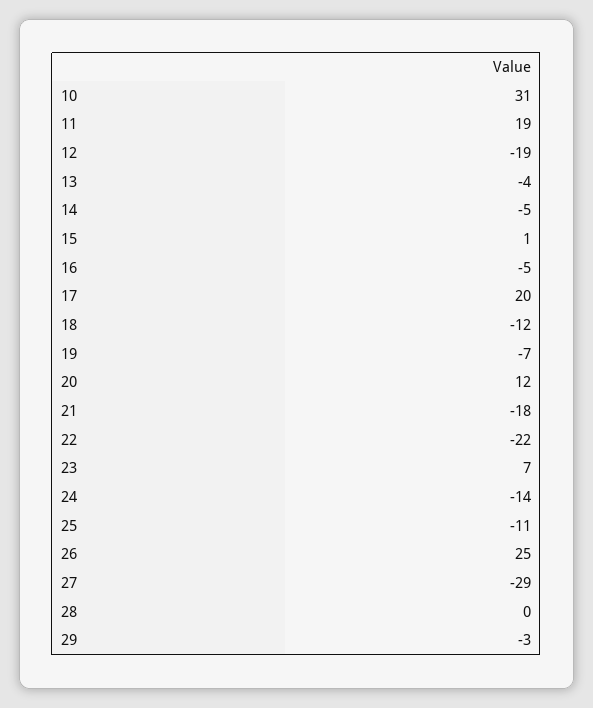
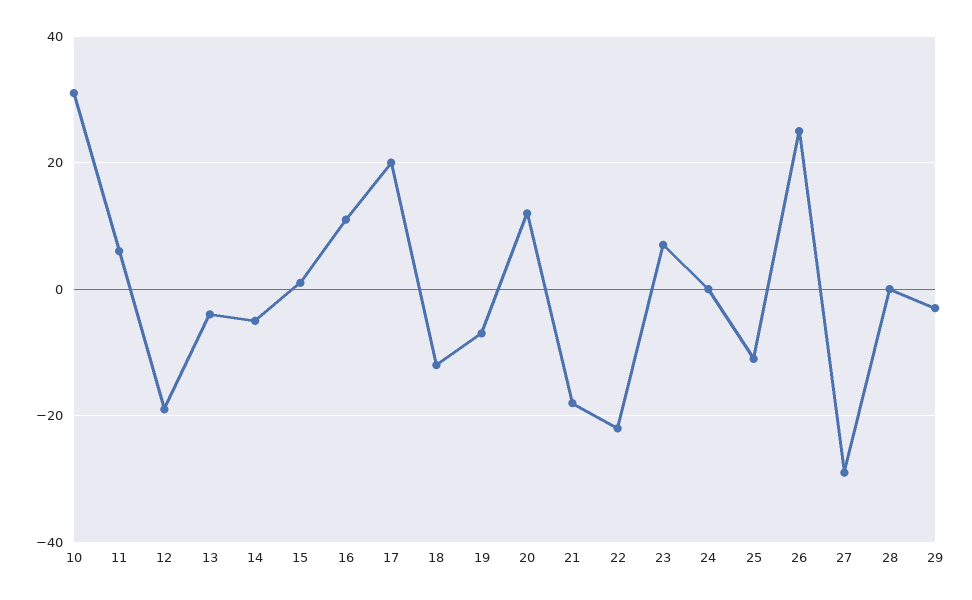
  {
    "10": 31,
-   "11": 19,
+   "11": 5,
    "12": -19,
    "13": -4,
    "14": -5,
    "15": 1,
-   "16": -5,
+   "16": 10,
    "17": 20,
    "18": -12,
    "19": -7,
    "20": 12,
    "21": -18,
    "22": -22,
    "23": 7,
-   "24": -14,
+   "24": 0,
    "25": -11,
    "26": 25,
    "27": -29,
    "28": 0,
    "29": -3
  }

